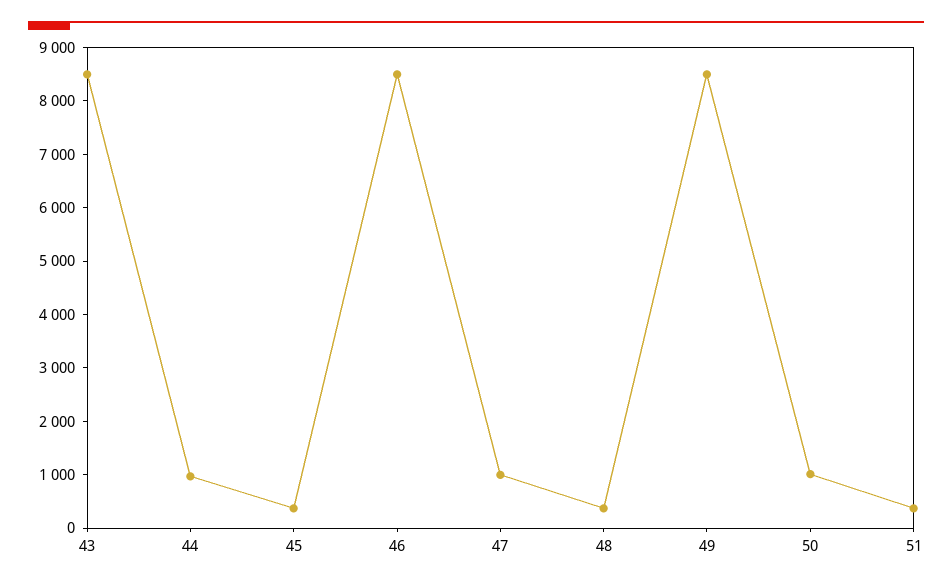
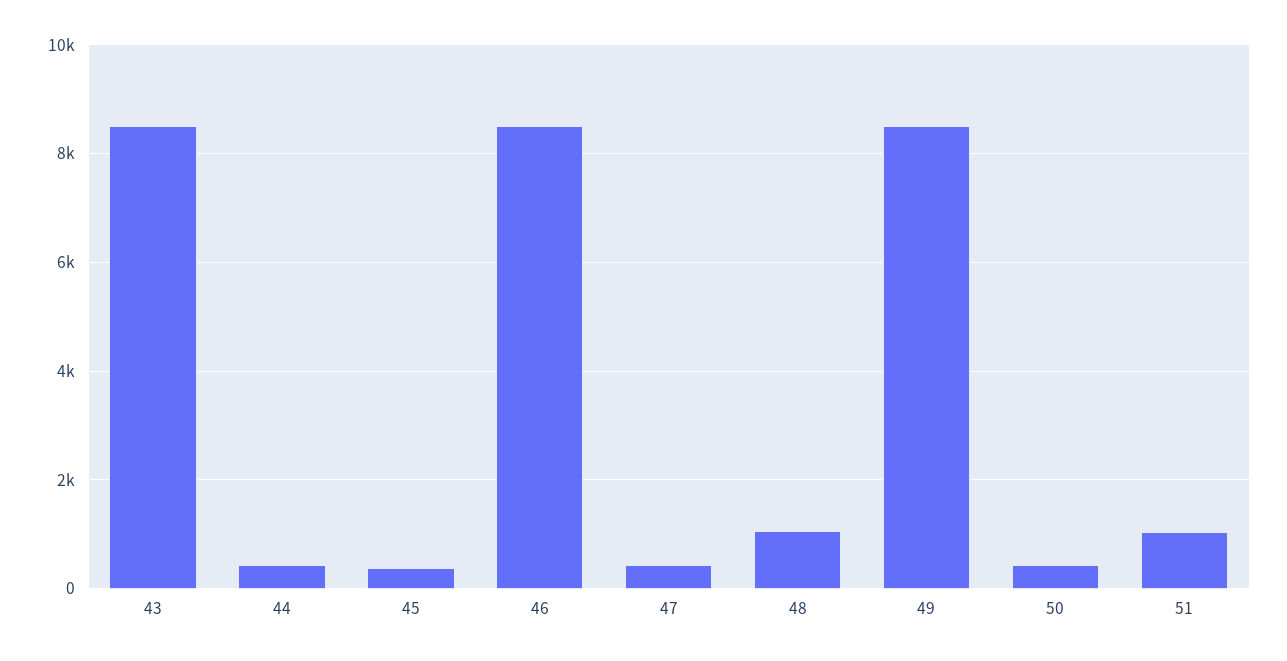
  {
    "43": 8600,
-   "44": 1000,
+   "44": 400,
    "45": 400,
    "46": 8600,
-   "47": 1000,
+   "47": 400,
-   "48": 400,
+   "48": 1000,
    "49": 8600,
-   "50": 1000,
+   "50": 400,
-   "51": 400
+   "51": 1000
  }

